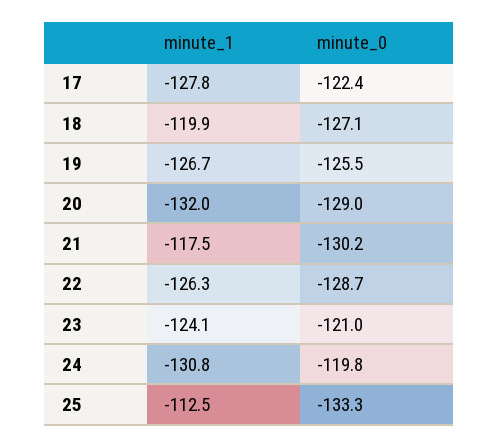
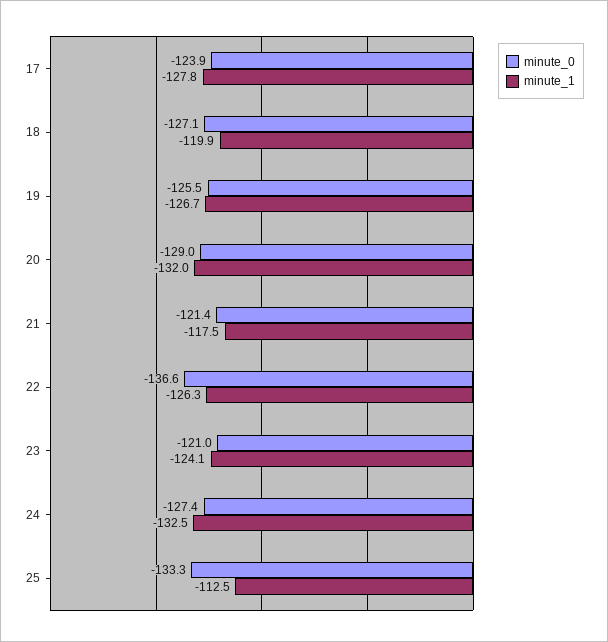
  {
    "minute_1": {
      "17": -127.8,
      "18": -119.9,
      "19": -126.7,
      "20": -132,
      "21": -117.5,
      "22": -126.3,
      "23": -124.1,
-     "24": -130.8,
+     "24": -132.5,
      "25": -112.5
    },
    "minute_0": {
-     "17": -122.4,
+     "17": -123.9,
      "18": -127.1,
      "19": -125.5,
      "20": -129,
-     "21": -130.2,
+     "21": -121.4,
-     "22": -128.7,
+     "22": -136.6,
      "23": -121,
-     "24": -119.8,
+     "24": -127.4,
      "25": -133.3
    }
  }

